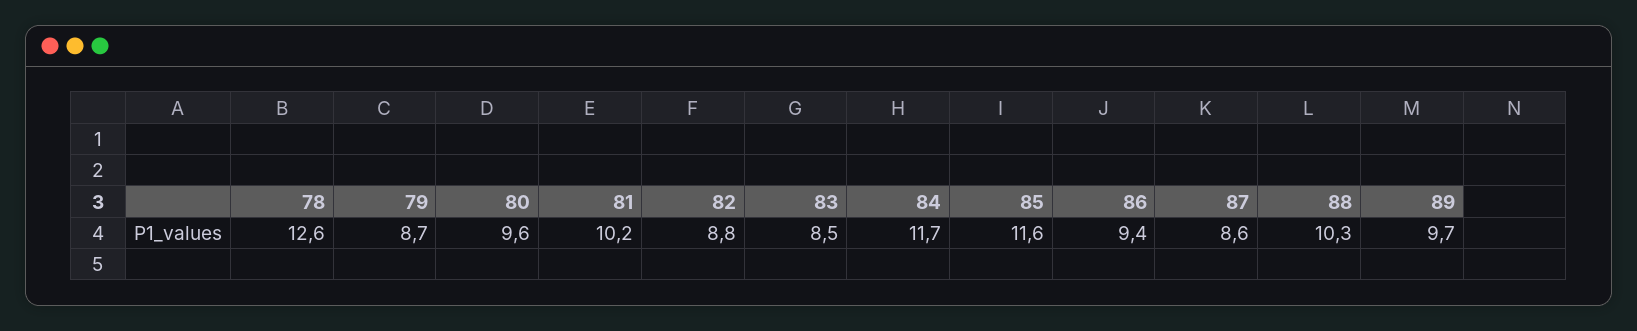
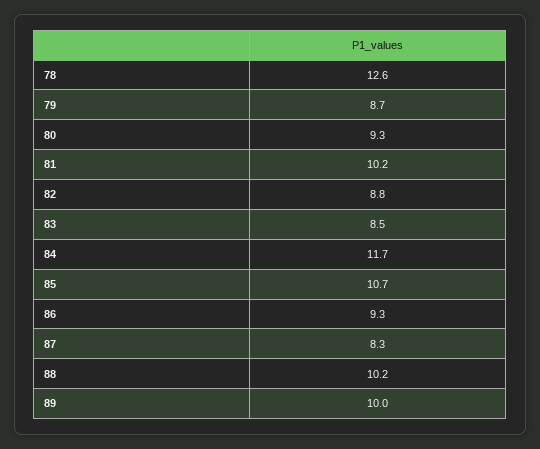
  {
    "78": 12.6,
    "79": 8.7,
-   "80": 9.6,
+   "80": 9.3,
    "81": 10.2,
    "82": 8.8,
    "83": 8.5,
    "84": 11.7,
-   "85": 11.6,
+   "85": 10.7,
-   "86": 9.4,
+   "86": 9.3,
-   "87": 8.6,
+   "87": 8.3,
-   "88": 10.3,
+   "88": 10.2,
-   "89": 9.7
+   "89": 10
  }

